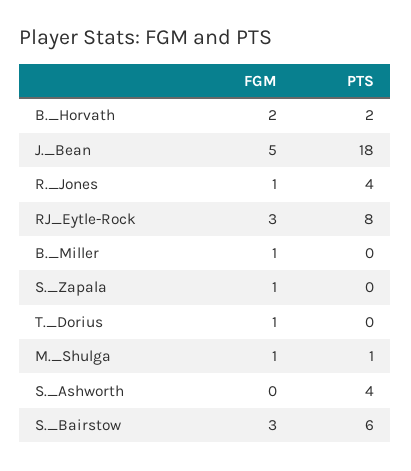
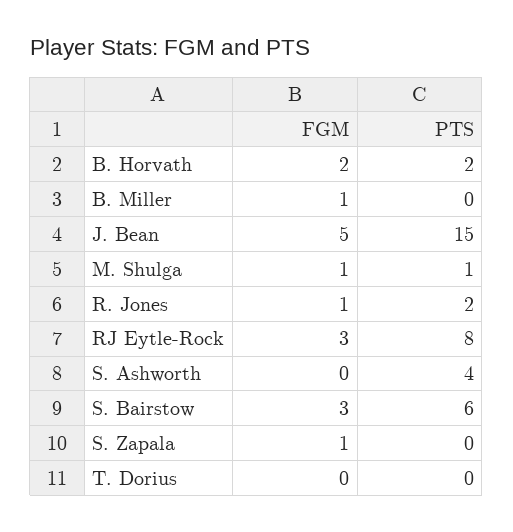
  {
    "FGM": {
      "B._Horvath": 2,
      "J._Bean": 5,
      "R._Jones": 1,
      "RJ_Eytle-Rock": 3,
      "B._Miller": 1,
      "S._Zapala": 1,
-     "T._Dorius": 1,
+     "T._Dorius": 0,
      "M._Shulga": 1,
      "S._Ashworth": 0,
      "S._Bairstow": 3
    },
    "PTS": {
      "B._Horvath": 2,
-     "J._Bean": 18,
+     "J._Bean": 15,
-     "R._Jones": 4,
+     "R._Jones": 2,
      "RJ_Eytle-Rock": 8,
      "B._Miller": 0,
      "S._Zapala": 0,
      "T._Dorius": 0,
      "M._Shulga": 1,
      "S._Ashworth": 4,
      "S._Bairstow": 6
    }
  }

